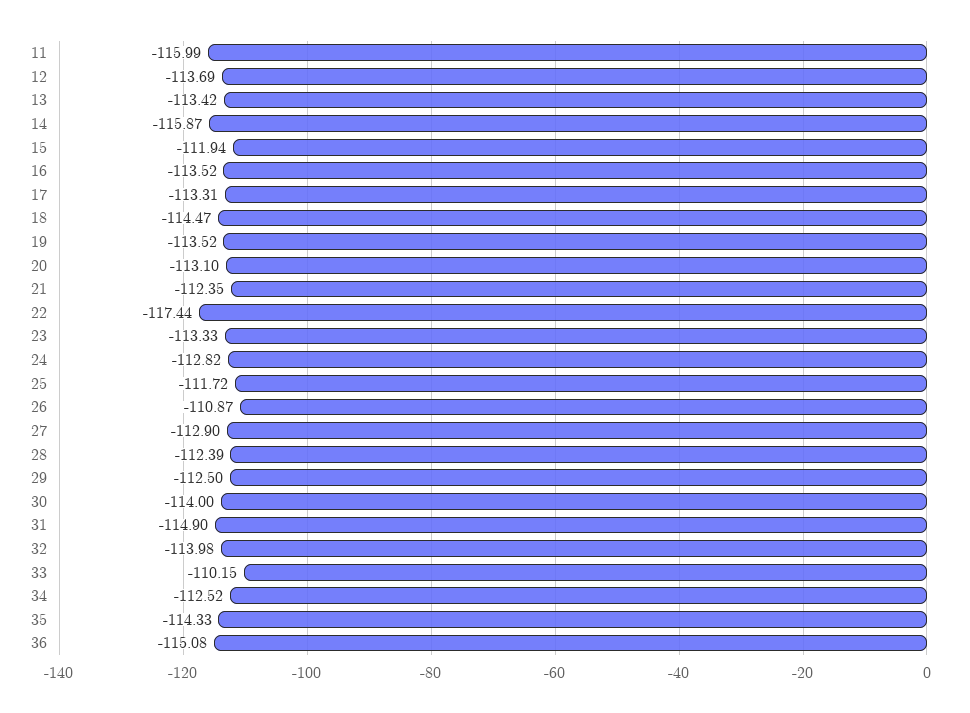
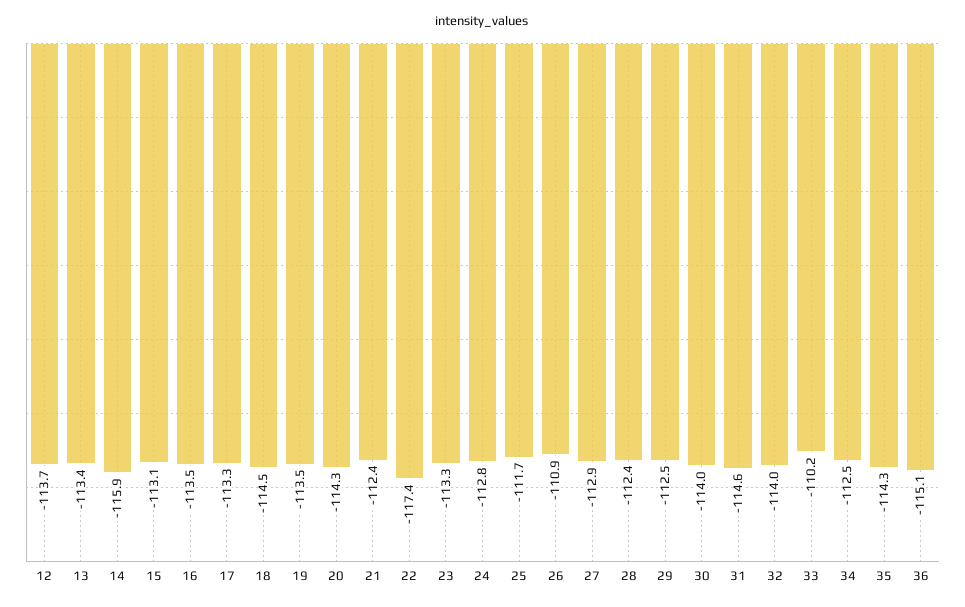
  {
-   "11": -115.99,
    "12": -113.69,
    "13": -113.42,
    "14": -115.87,
-   "15": -111.94,
+   "15": -113.1,
    "16": -113.52,
    "17": -113.31,
    "18": -114.47,
    "19": -113.52,
-   "20": -113.1,
+   "20": -114.3,
    "21": -112.35,
    "22": -117.44,
    "23": -113.33,
    "24": -112.82,
    "25": -111.72,
    "26": -110.87,
    "27": -112.9,
    "28": -112.39,
    "29": -112.5,
    "30": -114,
-   "31": -114.9,
+   "31": -114.6,
    "32": -113.98,
    "33": -110.15,
    "34": -112.52,
    "35": -114.33,
    "36": -115.08
  }

